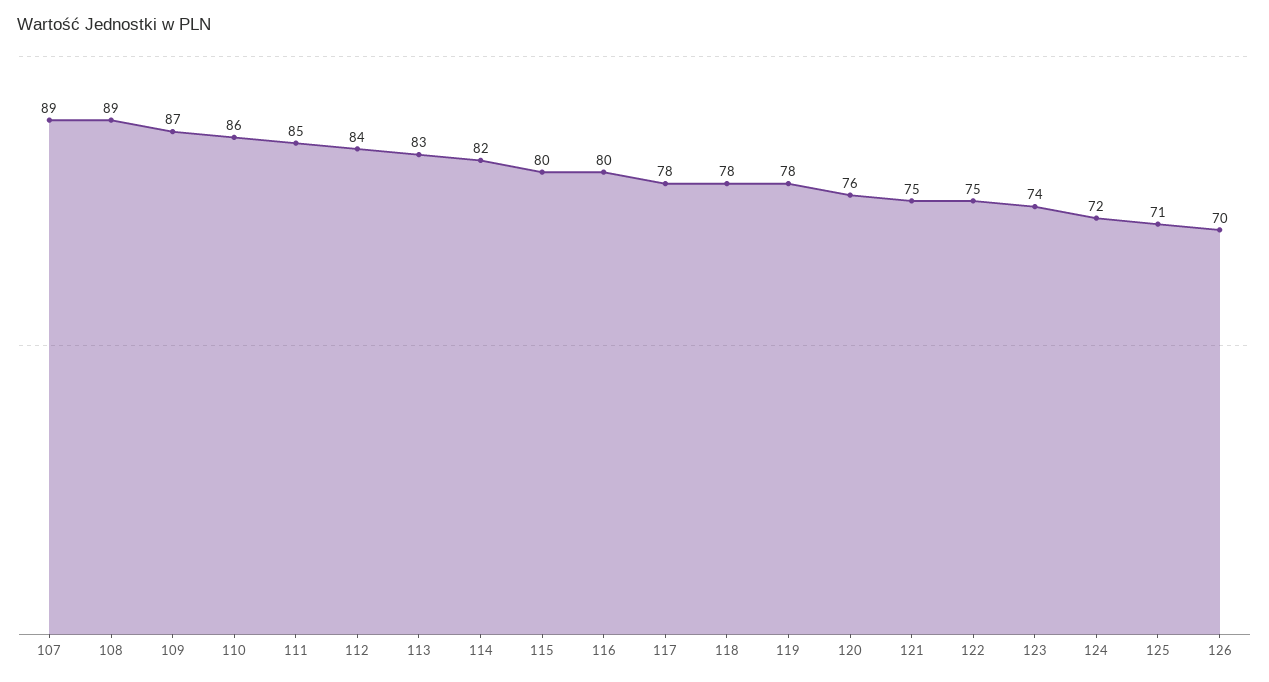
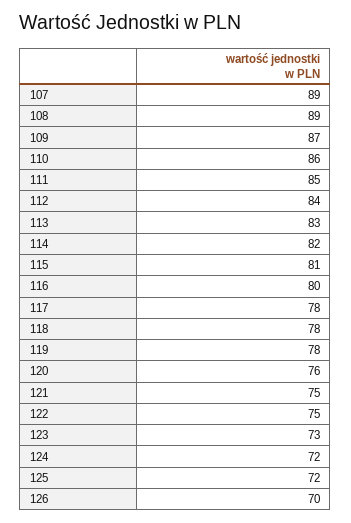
  {
    "107": 89,
    "108": 89,
    "109": 87,
    "110": 86,
    "111": 85,
    "112": 84,
    "113": 83,
    "114": 82,
-   "115": 80,
+   "115": 81,
    "116": 80,
    "117": 78,
    "118": 78,
    "119": 78,
    "120": 76,
    "121": 75,
    "122": 75,
-   "123": 74,
+   "123": 73,
    "124": 72,
-   "125": 71,
+   "125": 72,
    "126": 70
  }

